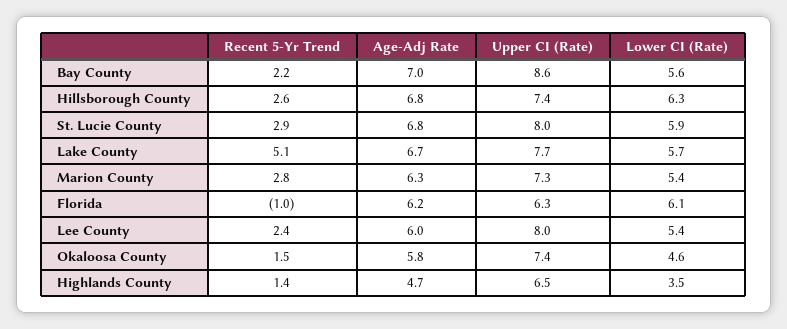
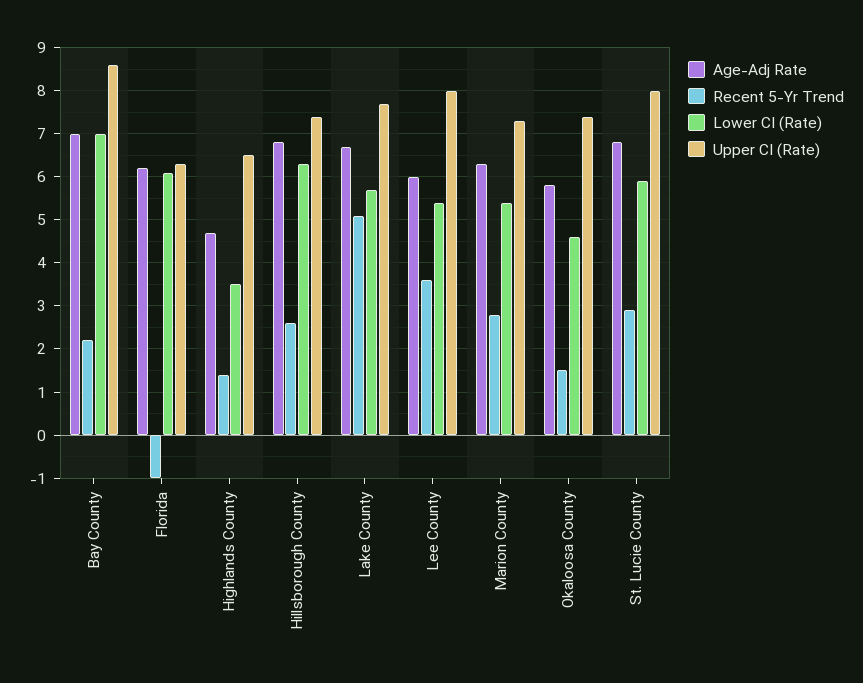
  {
    "Recent 5-Yr Trend": {
      "Bay County": 2.2,
      "Hillsborough County": 2.6,
      "St. Lucie County": 2.9,
      "Lake County": 5.1,
      "Marion County": 2.8,
      "Florida": -1,
-     "Lee County": 2.4,
+     "Lee County": 3.5,
      "Okaloosa County": 1.5,
      "Highlands County": 1.4
    },
    "Age-Adj Rate": {
      "Bay County": 7,
      "Hillsborough County": 6.8,
      "St. Lucie County": 6.8,
      "Lake County": 6.7,
      "Marion County": 6.3,
      "Florida": 6.2,
      "Lee County": 6,
      "Okaloosa County": 5.8,
      "Highlands County": 4.7
    },
    "Upper CI (Rate)": {
      "Bay County": 8.6,
      "Hillsborough County": 7.4,
      "St. Lucie County": 8,
      "Lake County": 7.7,
      "Marion County": 7.3,
      "Florida": 6.3,
      "Lee County": 8,
      "Okaloosa County": 7.4,
      "Highlands County": 6.5
    },
    "Lower CI (Rate)": {
-     "Bay County": 5.6,
+     "Bay County": 7,
      "Hillsborough County": 6.3,
      "St. Lucie County": 5.9,
      "Lake County": 5.7,
      "Marion County": 5.4,
      "Florida": 6.1,
      "Lee County": 5.4,
      "Okaloosa County": 4.6,
      "Highlands County": 3.5
    }
  }

